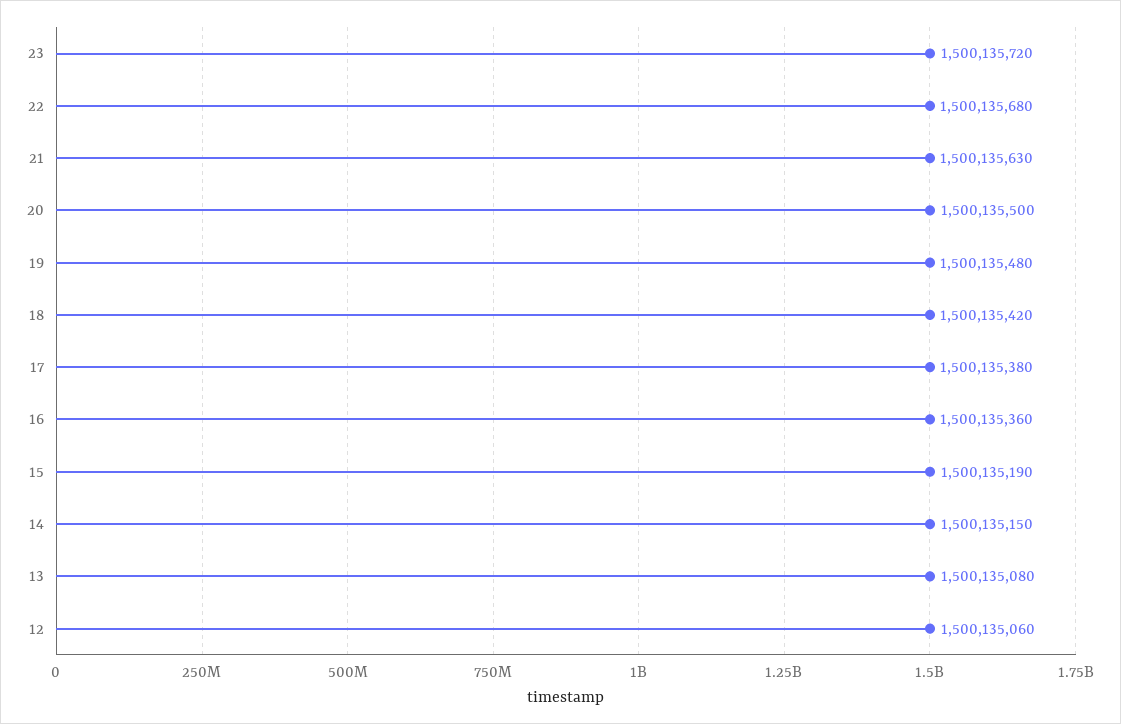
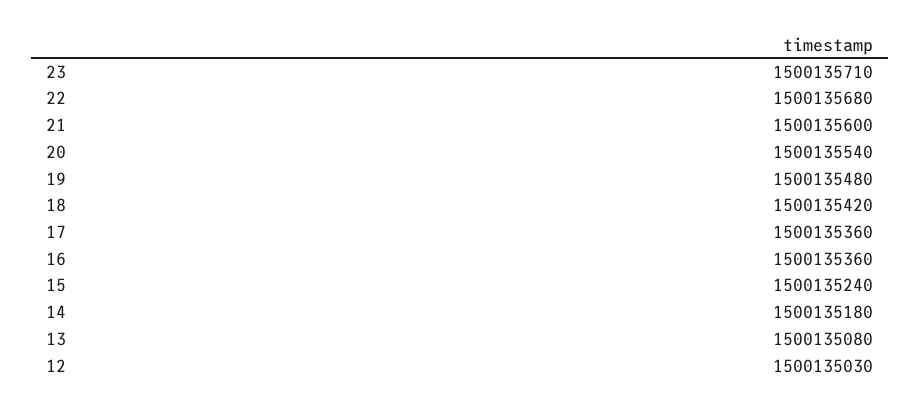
  {
-   "23": 1500135720,
+   "23": 1500135710,
    "22": 1500135680,
-   "21": 1500135630,
+   "21": 1500135600,
-   "20": 1500135500,
+   "20": 1500135540,
    "19": 1500135480,
    "18": 1500135420,
-   "17": 1500135380,
+   "17": 1500135360,
    "16": 1500135360,
-   "15": 1500135190,
+   "15": 1500135240,
-   "14": 1500135150,
+   "14": 1500135180,
    "13": 1500135080,
-   "12": 1500135060
+   "12": 1500135030
  }

